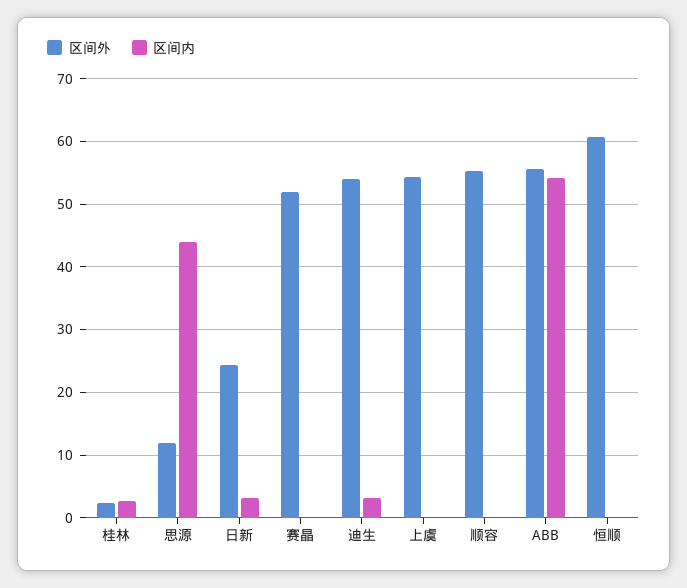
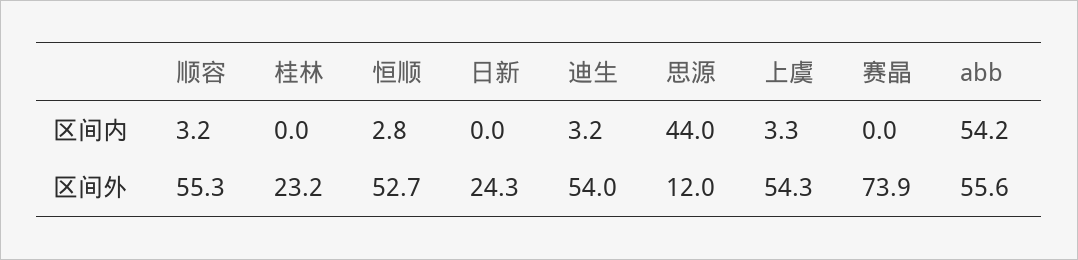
  {
    "区间外": {
-     "桂林": 2,
+     "桂林": 23.2,
      "思源": 12,
      "日新": 24.3,
-     "赛晶": 52,
+     "赛晶": 73.9,
      "迪生": 54,
      "上虞": 54.3,
      "顺容": 55.3,
      "ABB": 55.6,
-     "恒顺": 61
+     "恒顺": 52.7
    },
    "区间内": {
-     "桂林": 3,
+     "桂林": 0,
      "思源": 44,
-     "日新": 3,
+     "日新": 0,
      "赛晶": 0,
      "迪生": 3.2,
-     "上虞": 0,
+     "上虞": 3.3,
-     "顺容": 0,
+     "顺容": 3.2,
      "ABB": 54.2,
-     "恒顺": 0
+     "恒顺": 2.8
    }
  }

